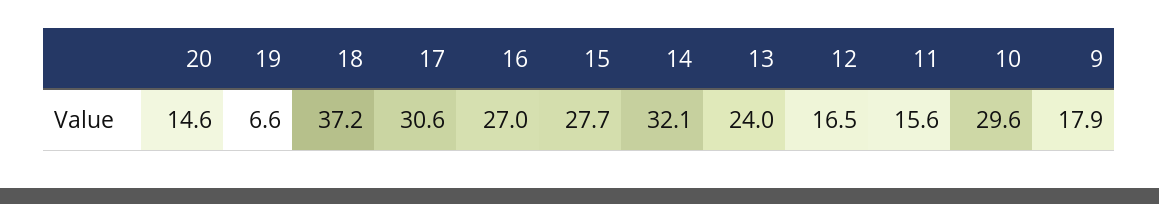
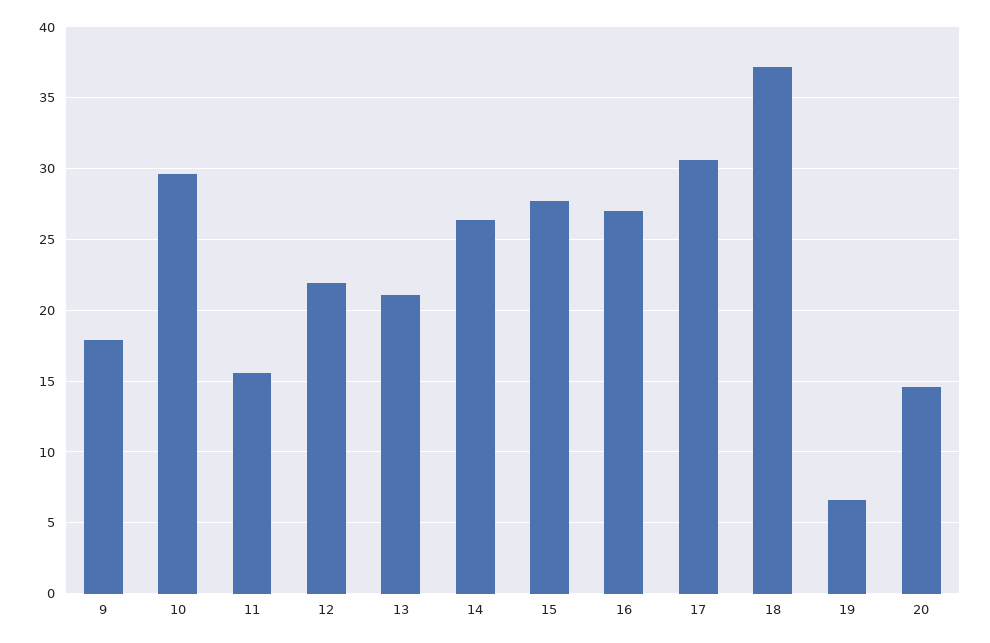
  {
    "20": 14.6,
    "19": 6.6,
    "18": 37.2,
    "17": 30.6,
    "16": 27,
    "15": 27.7,
-   "14": 32.1,
+   "14": 26.5,
-   "13": 24,
+   "13": 21,
-   "12": 16.5,
+   "12": 22,
    "11": 15.6,
    "10": 29.6,
    "9": 17.9
  }

